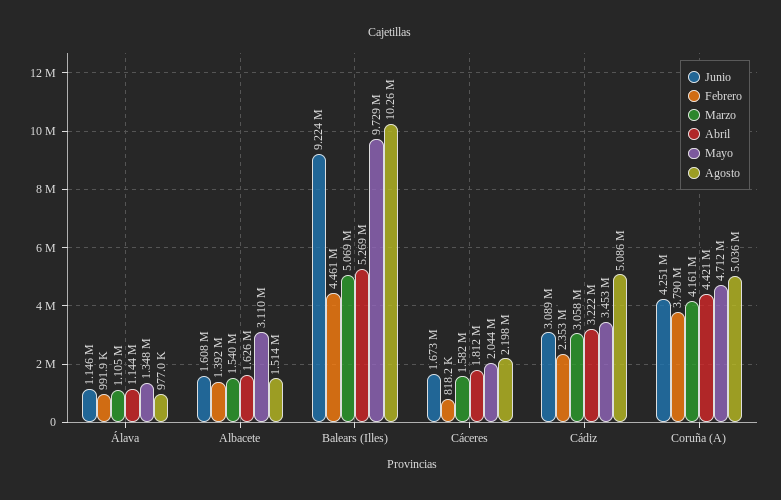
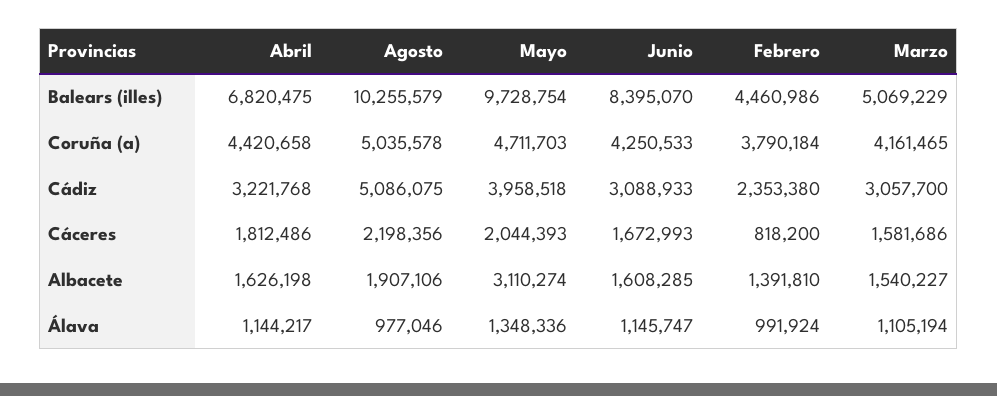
  {
    "Junio": {
      "Álava": 1145747,
      "Albacete": 1608285,
-     "Balears (Illes)": 9224000,
+     "Balears (Illes)": 8395070,
      "Cáceres": 1672993,
      "Cádiz": 3088933,
      "Coruña (A)": 4250533
    },
    "Febrero": {
      "Álava": 991924,
      "Albacete": 1391810,
      "Balears (Illes)": 4460986,
      "Cáceres": 818200,
      "Cádiz": 2353380,
      "Coruña (A)": 3790184
    },
    "Marzo": {
      "Álava": 1105194,
      "Albacete": 1540227,
      "Balears (Illes)": 5069229,
      "Cáceres": 1581686,
      "Cádiz": 3057700,
      "Coruña (A)": 4161465
    },
    "Abril": {
      "Álava": 1144217,
      "Albacete": 1626198,
-     "Balears (Illes)": 5269000,
+     "Balears (Illes)": 6820475,
      "Cáceres": 1812486,
      "Cádiz": 3221768,
      "Coruña (A)": 4420658
    },
    "Mayo": {
      "Álava": 1348336,
      "Albacete": 3110274,
      "Balears (Illes)": 9728754,
      "Cáceres": 2044393,
-     "Cádiz": 3453000,
+     "Cádiz": 3958518,
      "Coruña (A)": 4711703
    },
    "Agosto": {
      "Álava": 977046,
-     "Albacete": 1514000,
+     "Albacete": 1907106,
      "Balears (Illes)": 10255579,
      "Cáceres": 2198356,
      "Cádiz": 5086075,
      "Coruña (A)": 5035578
    }
  }

